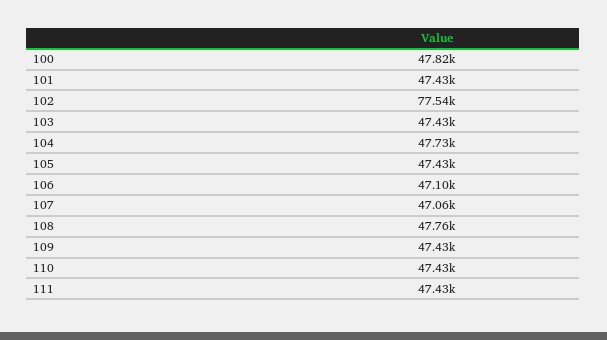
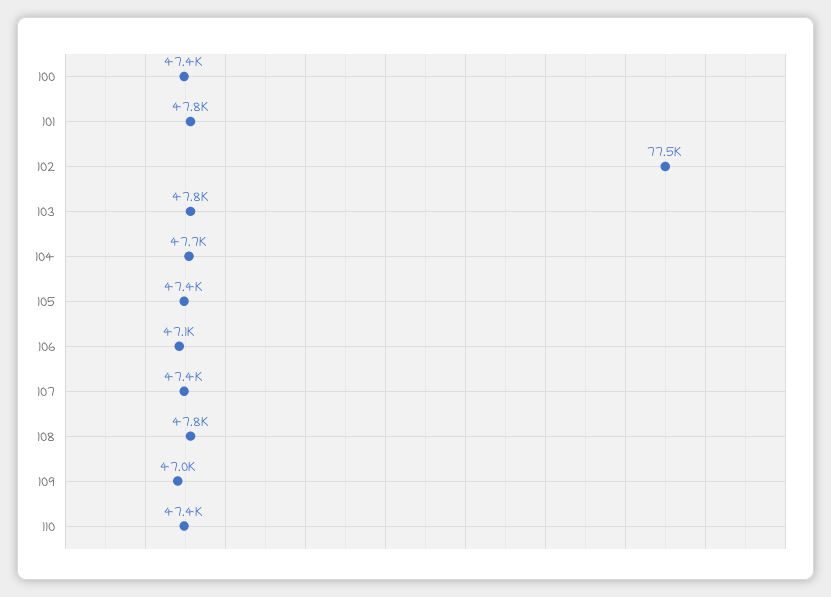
  {
-   "100": 47820,
+   "100": 47400,
-   "101": 47430,
+   "101": 47800,
    "102": 77540,
-   "103": 47430,
+   "103": 47800,
    "104": 47730,
    "105": 47430,
    "106": 47100,
-   "107": 47060,
+   "107": 47400,
    "108": 47760,
-   "109": 47430,
+   "109": 47000,
-   "110": 47430,
+   "110": 47430
-   "111": 47430
  }

